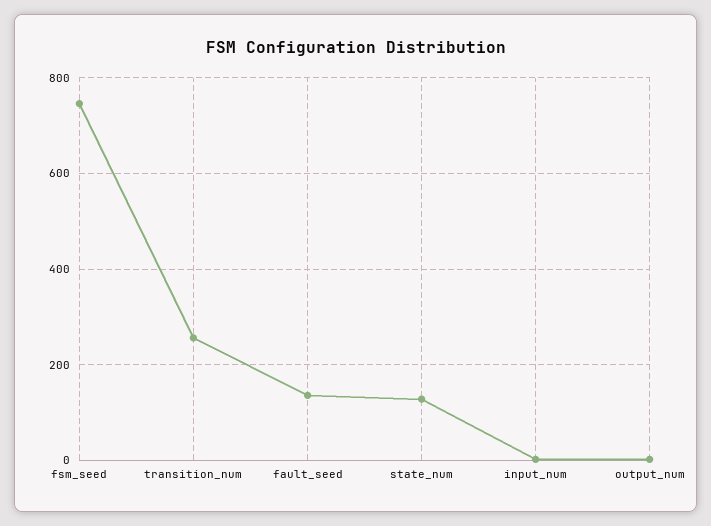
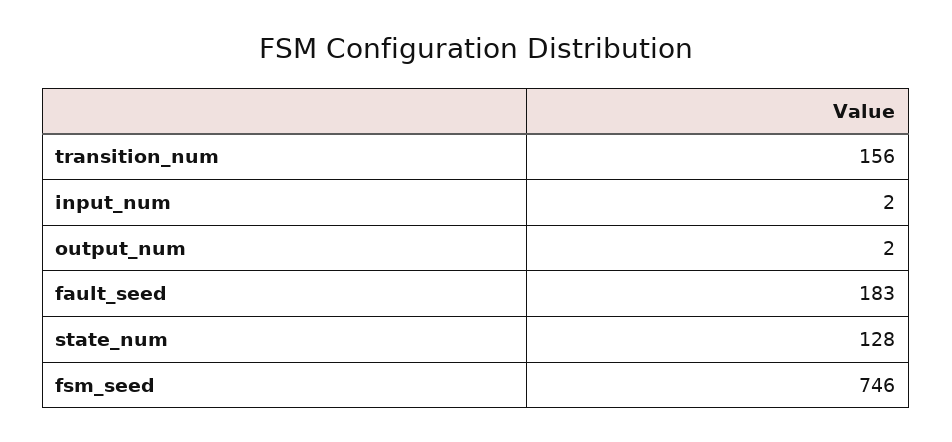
  {
    "fsm_seed": 746,
-   "transition_num": 260,
+   "transition_num": 156,
-   "fault_seed": 140,
+   "fault_seed": 183,
    "state_num": 128,
    "input_num": 2,
    "output_num": 2
  }

